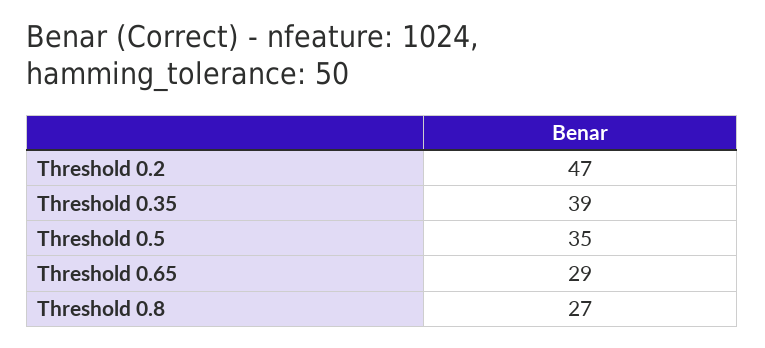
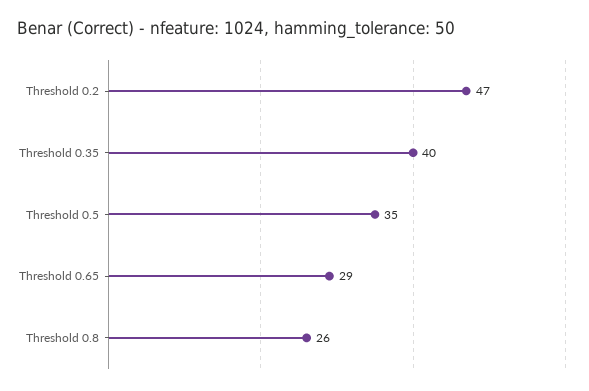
  {
    "Threshold 0.2": 47,
-   "Threshold 0.35": 39,
+   "Threshold 0.35": 40,
    "Threshold 0.5": 35,
    "Threshold 0.65": 29,
-   "Threshold 0.8": 27
+   "Threshold 0.8": 26
  }

